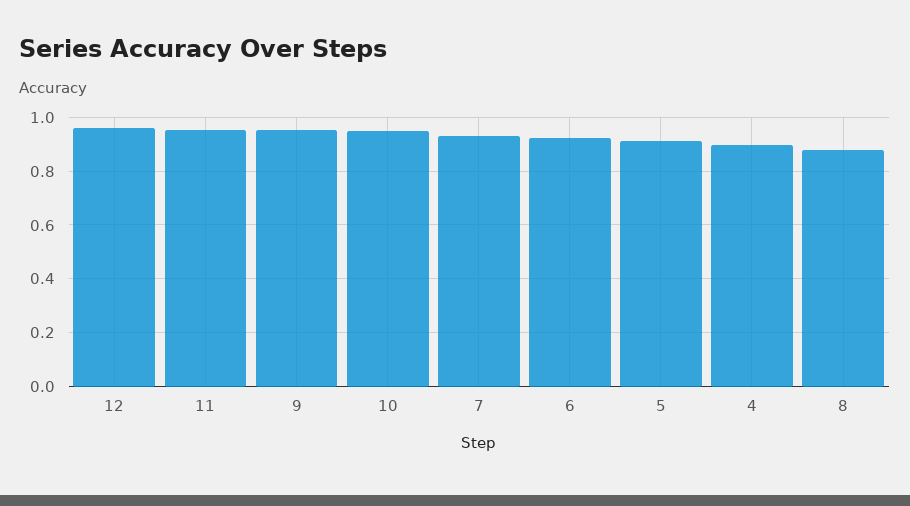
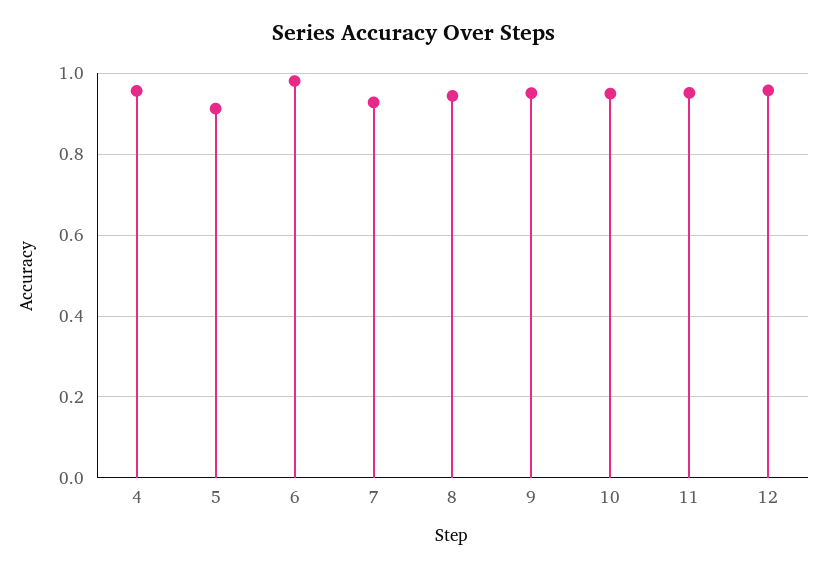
  {
    "12": 0.96,
    "11": 0.96,
    "9": 0.96,
    "10": 0.96,
    "7": 0.92,
-   "6": 0.925,
+   "6": 0.98,
    "5": 0.92,
-   "4": 0.9,
+   "4": 0.96,
-   "8": 0.875
+   "8": 0.94
  }

